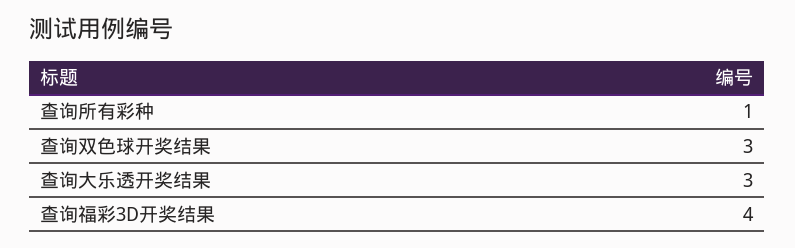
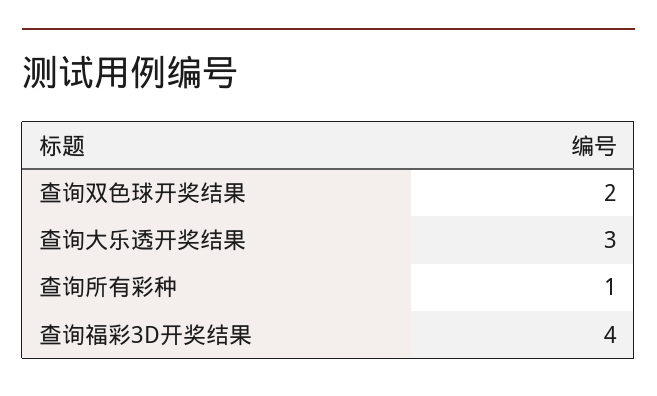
  {
    "查询所有彩种": 1,
-   "查询双色球开奖结果": 3,
+   "查询双色球开奖结果": 2,
    "查询大乐透开奖结果": 3,
    "查询福彩3D开奖结果": 4
  }

